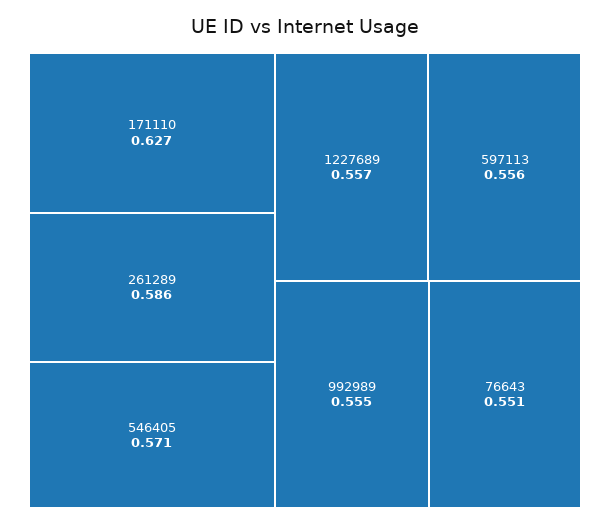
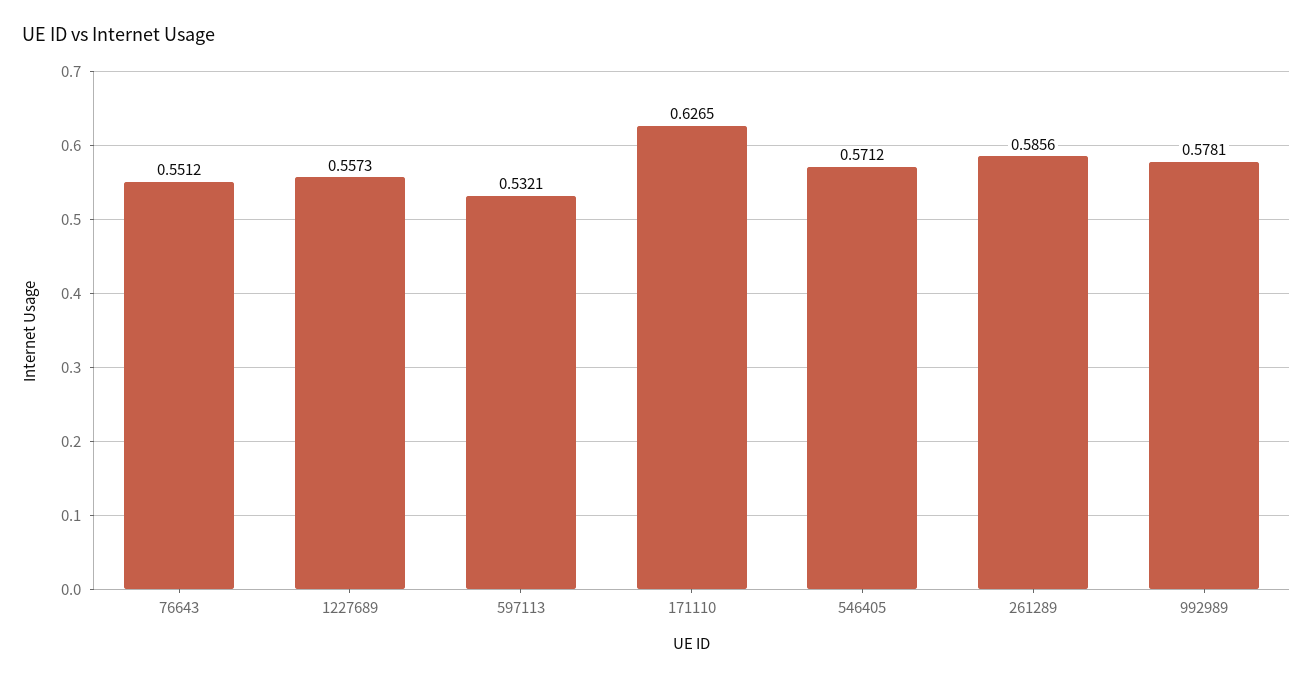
  {
    "171110": 0.6265,
    "261289": 0.5856,
    "546405": 0.5712,
    "1227689": 0.5573,
-   "597113": 0.556,
+   "597113": 0.5321,
-   "992989": 0.555,
+   "992989": 0.5781,
    "76643": 0.5512
  }

